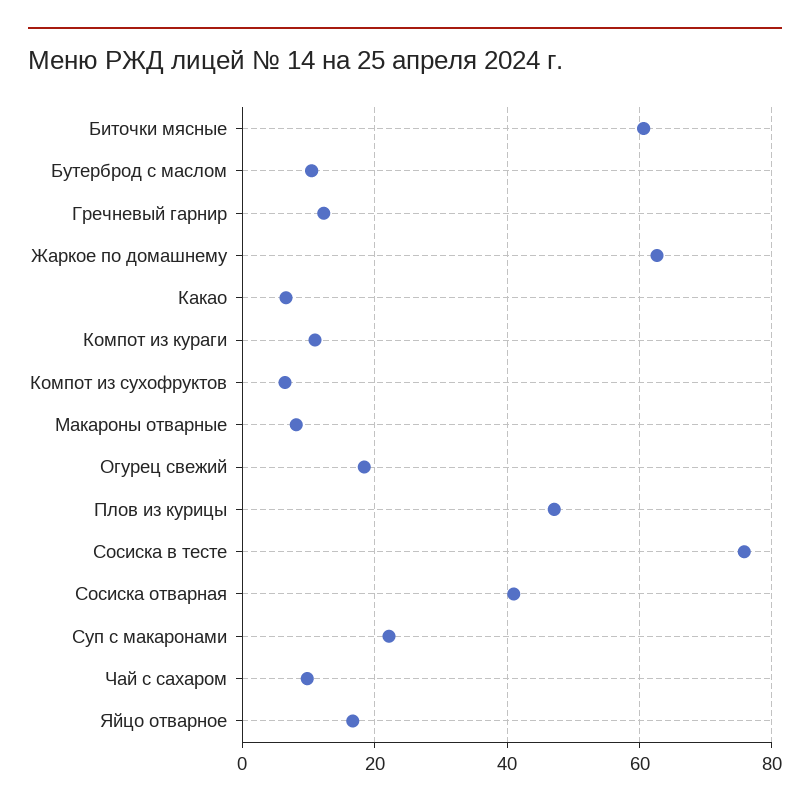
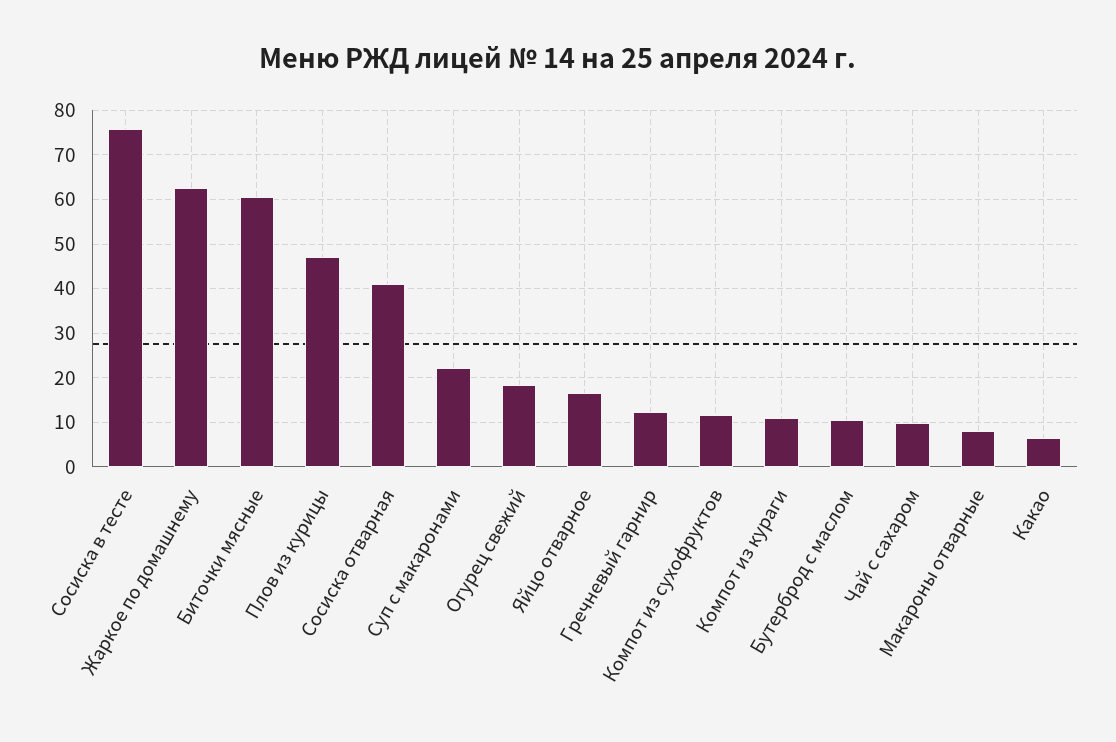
  {
    "Биточки мясные": 60,
    "Бутерброд с маслом": 10,
    "Гречневый гарнир": 12,
    "Жаркое по домашнему": 62,
    "Какао": 6,
    "Компот из кураги": 10,
-   "Компот из сухофруктов": 6,
+   "Компот из сухофруктов": 12,
    "Макароны отварные": 8,
    "Огурец свежий": 18,
    "Плов из курицы": 48,
    "Сосиска в тесте": 76,
    "Сосиска отварная": 40,
    "Суп с макаронами": 22,
    "Чай с сахаром": 10,
    "Яйцо отварное": 16
  }

